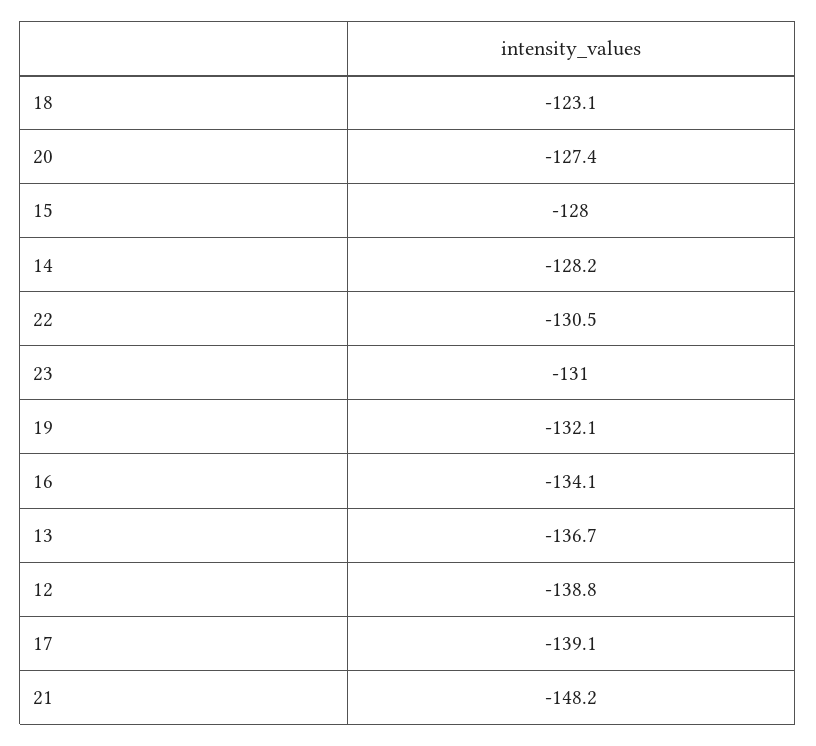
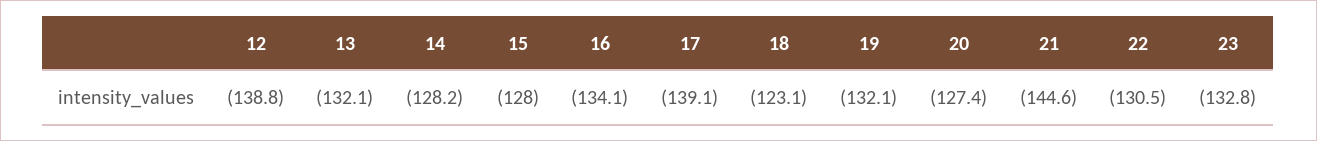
  {
    "18": -123.1,
    "20": -127.4,
    "15": -128,
    "14": -128.2,
    "22": -130.5,
-   "23": -131,
+   "23": -132.8,
    "19": -132.1,
    "16": -134.1,
-   "13": -136.7,
+   "13": -132.1,
    "12": -138.8,
    "17": -139.1,
-   "21": -148.2
+   "21": -144.6
  }

